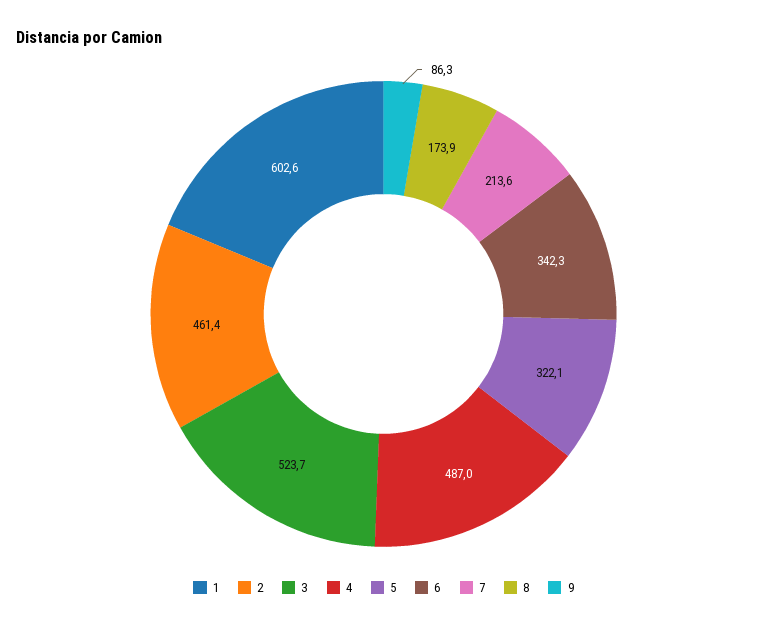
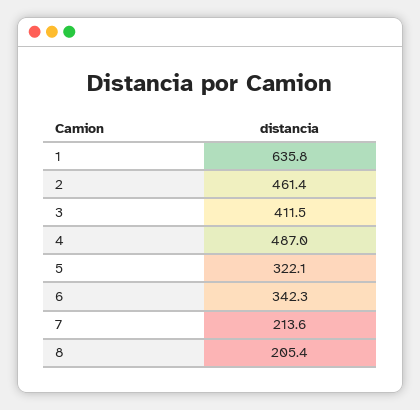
  {
-   "1": 602.6,
+   "1": 635.8,
    "2": 461.4,
-   "3": 523.7,
+   "3": 411.5,
    "4": 487,
    "5": 322.1,
    "6": 342.3,
    "7": 213.6,
-   "8": 173.9,
+   "8": 205.4
-   "9": 86.3
  }

